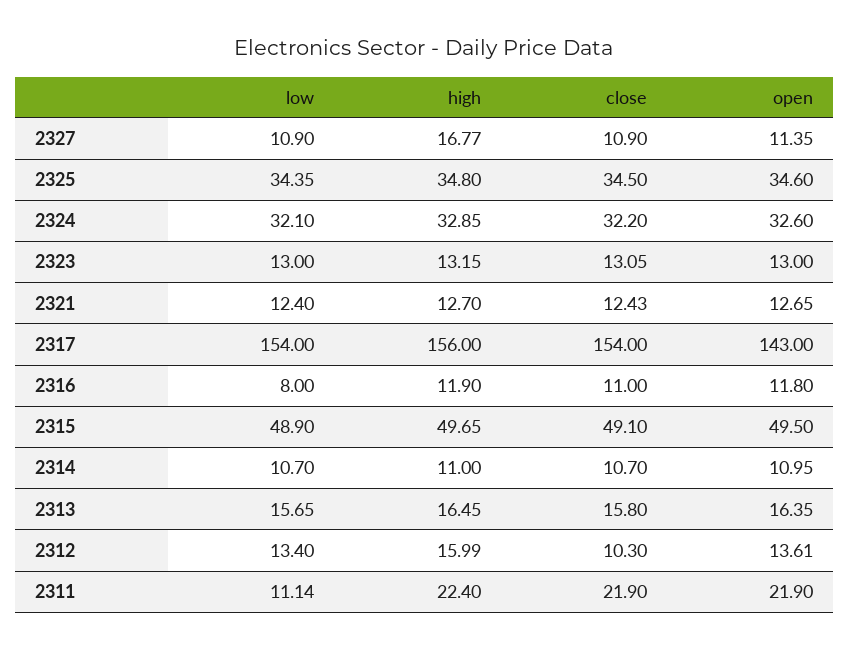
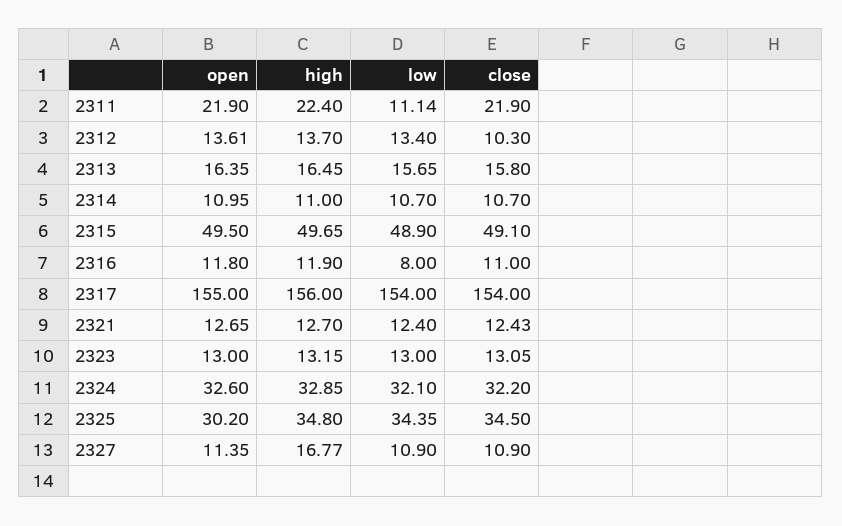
  {
    "low": {
      "2327": 10.9,
      "2325": 34.35,
      "2324": 32.1,
      "2323": 13,
      "2321": 12.4,
      "2317": 154,
      "2316": 8,
      "2315": 48.9,
      "2314": 10.7,
      "2313": 15.65,
      "2312": 13.4,
      "2311": 11.14
    },
    "high": {
      "2327": 16.77,
      "2325": 34.8,
      "2324": 32.85,
      "2323": 13.15,
      "2321": 12.7,
      "2317": 156,
      "2316": 11.9,
      "2315": 49.65,
      "2314": 11,
      "2313": 16.45,
-     "2312": 15.99,
+     "2312": 13.7,
      "2311": 22.4
    },
    "close": {
      "2327": 10.9,
      "2325": 34.5,
      "2324": 32.2,
      "2323": 13.05,
      "2321": 12.43,
      "2317": 154,
      "2316": 11,
      "2315": 49.1,
      "2314": 10.7,
      "2313": 15.8,
      "2312": 10.3,
      "2311": 21.9
    },
    "open": {
      "2327": 11.35,
-     "2325": 34.6,
+     "2325": 30.2,
      "2324": 32.6,
      "2323": 13,
      "2321": 12.65,
-     "2317": 143,
+     "2317": 155,
      "2316": 11.8,
      "2315": 49.5,
      "2314": 10.95,
      "2313": 16.35,
      "2312": 13.61,
      "2311": 21.9
    }
  }

